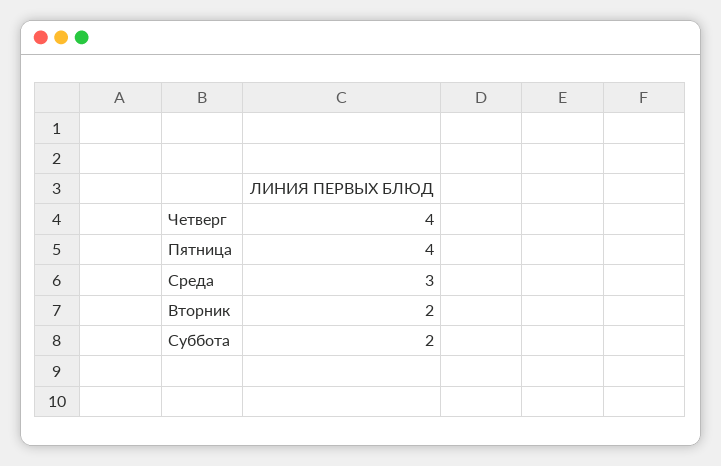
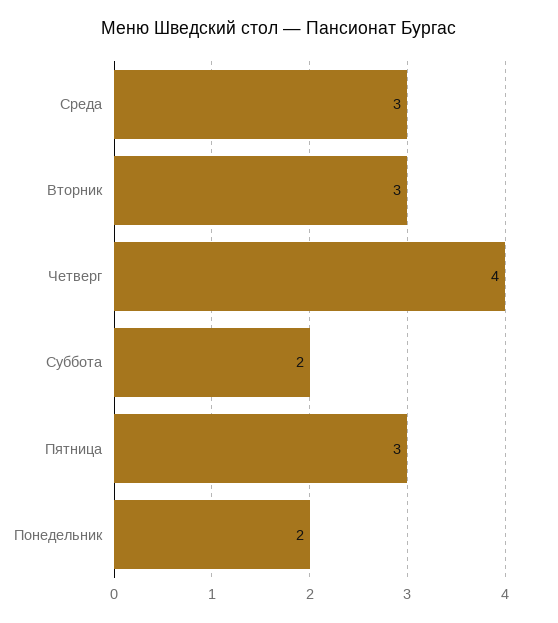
  {
    "Четверг": 4,
-   "Пятница": 4,
+   "Пятница": 3,
    "Среда": 3,
-   "Вторник": 2,
+   "Вторник": 3,
-   "Суббота": 2
+   "Суббота": 2,
+   "Понедельник": 2
  }

